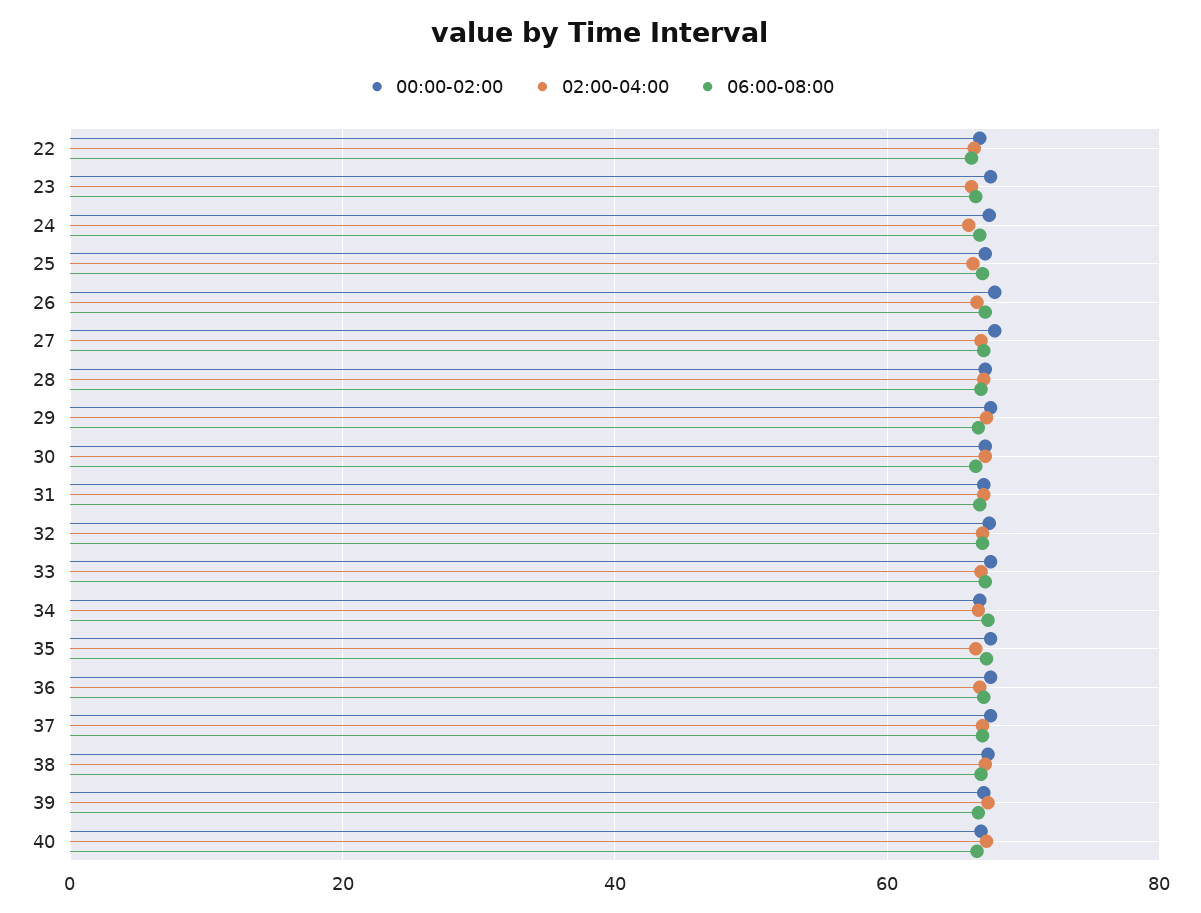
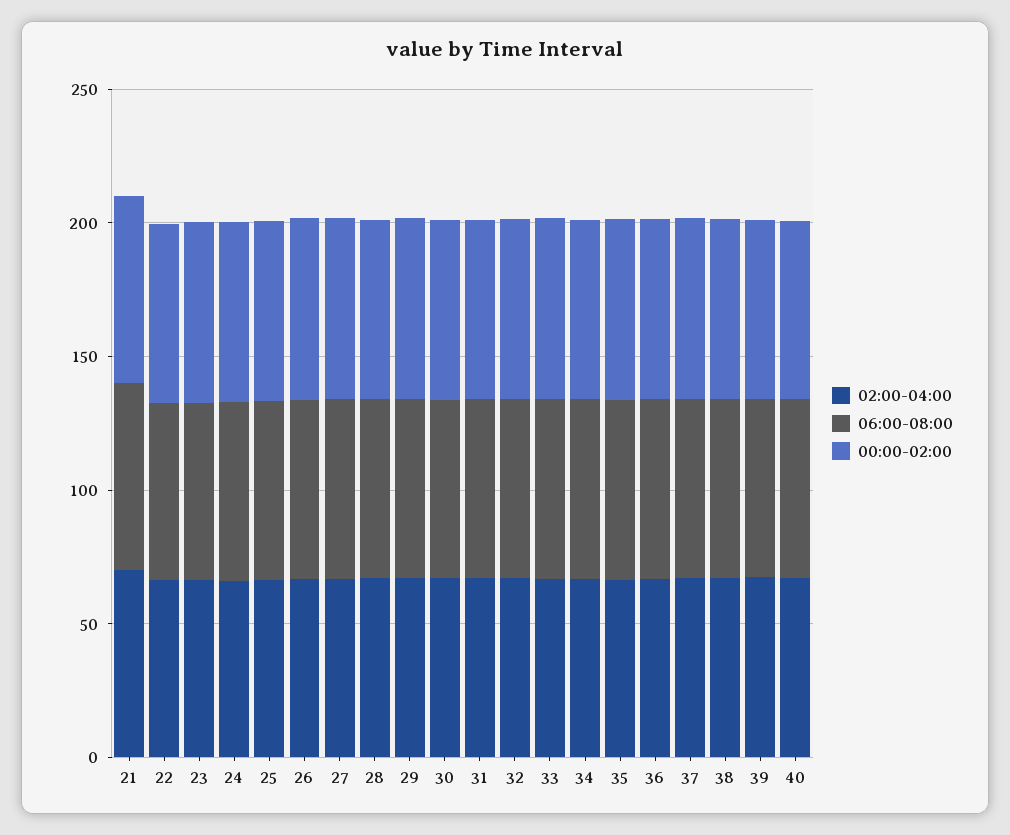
  {
    "00:00-02:00": {
      "22": 66,
      "23": 68,
      "24": 68,
      "25": 68,
      "26": 68,
      "27": 68,
      "28": 68,
      "29": 68,
      "30": 68,
      "31": 68,
      "32": 68,
      "33": 68,
      "34": 66,
      "35": 68,
      "36": 68,
      "37": 68,
      "38": 68,
      "39": 68,
-     "40": 66
+     "40": 66,
+     "21": 70
    },
    "02:00-04:00": {
      "22": 66,
      "23": 66,
      "24": 66,
      "25": 66,
      "26": 66,
      "27": 66,
      "28": 68,
      "29": 68,
      "30": 68,
      "31": 68,
      "32": 68,
      "33": 66,
      "34": 66,
      "35": 66,
      "36": 66,
      "37": 68,
      "38": 68,
      "39": 68,
-     "40": 68
+     "40": 68,
+     "21": 70
    },
    "06:00-08:00": {
      "22": 66,
      "23": 66,
      "24": 66,
      "25": 68,
      "26": 68,
      "27": 68,
      "28": 66,
      "29": 66,
      "30": 66,
      "31": 66,
      "32": 68,
      "33": 68,
      "34": 68,
      "35": 68,
      "36": 68,
      "37": 68,
      "38": 66,
      "39": 66,
-     "40": 66
+     "40": 66,
+     "21": 70
    }
  }

